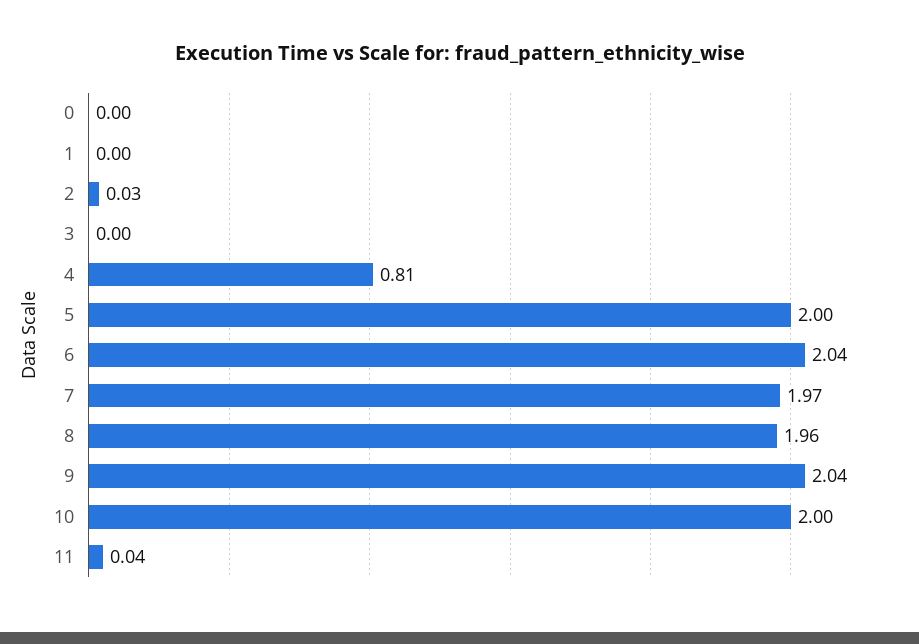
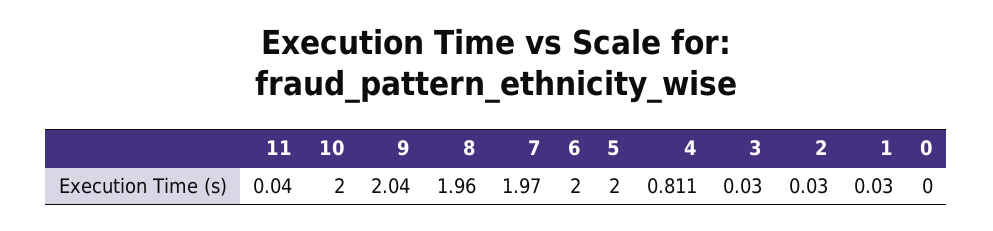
  {
    "0": 0,
-   "1": 0,
+   "1": 0.03,
    "2": 0.03,
-   "3": 0,
+   "3": 0.03,
    "4": 0.811,
    "5": 2,
-   "6": 2.04,
+   "6": 2,
    "7": 1.97,
    "8": 1.96,
    "9": 2.04,
    "10": 2,
    "11": 0.04
  }

